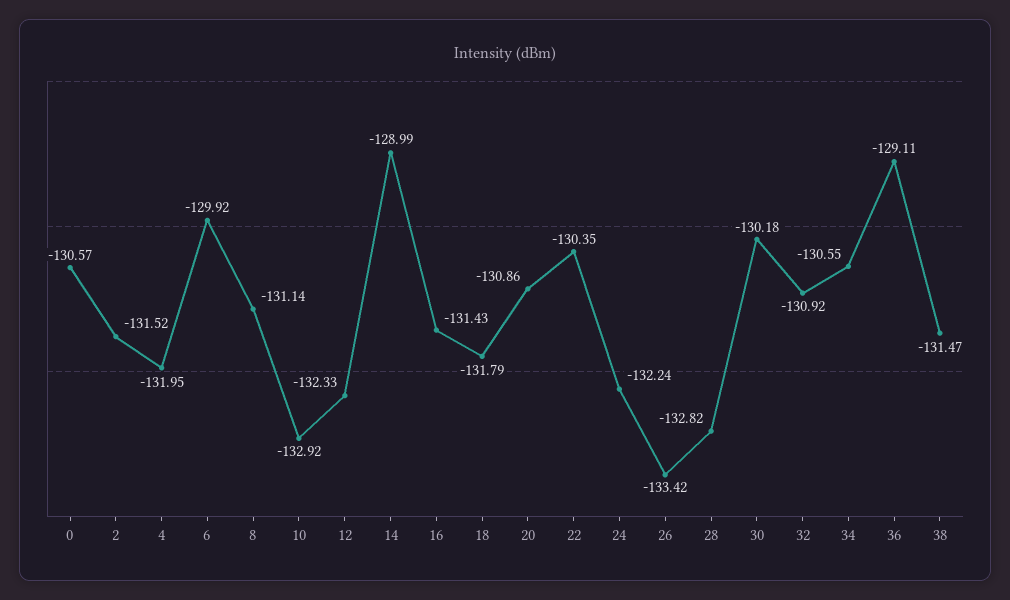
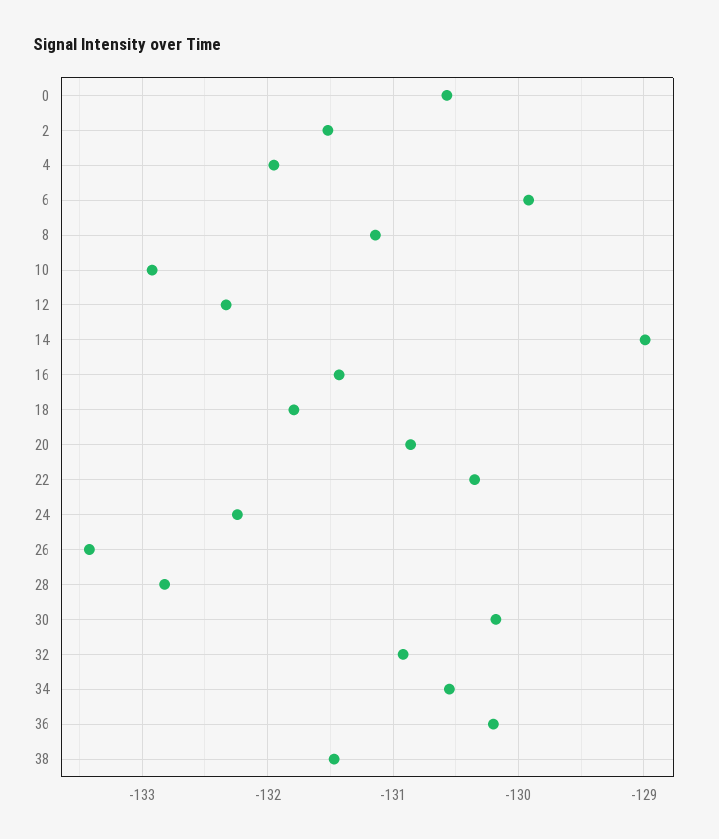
  {
    "0": -130.57,
    "2": -131.52,
    "4": -131.95,
    "6": -129.92,
    "8": -131.14,
    "10": -132.92,
    "12": -132.33,
    "14": -128.99,
    "16": -131.43,
    "18": -131.79,
    "20": -130.86,
    "22": -130.35,
    "24": -132.24,
    "26": -133.42,
    "28": -132.82,
    "30": -130.18,
    "32": -130.92,
    "34": -130.55,
-   "36": -129.11,
+   "36": -130.2,
    "38": -131.47
  }

